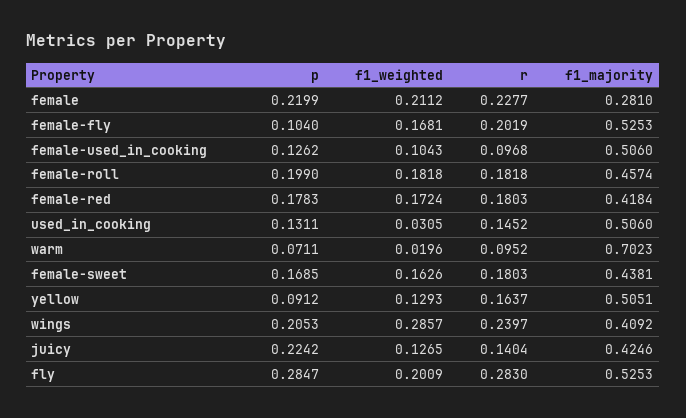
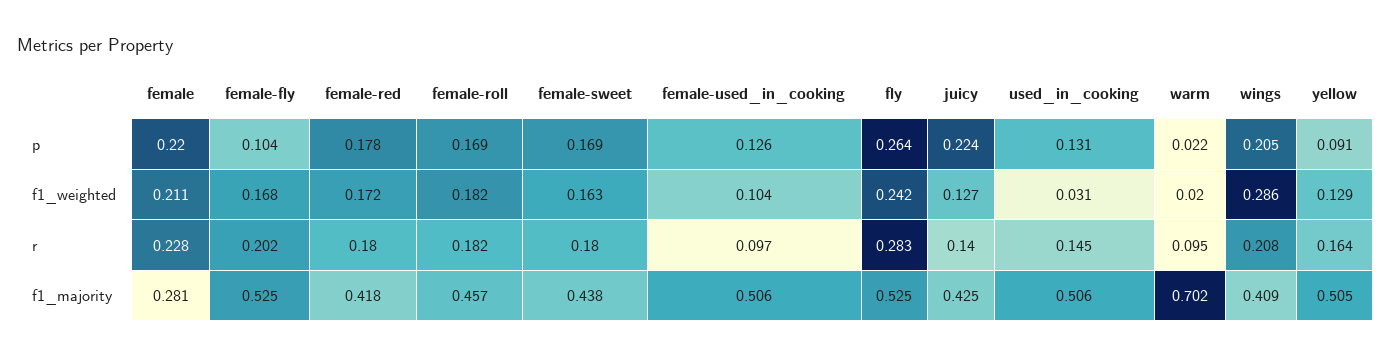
  {
    "p": {
      "female": 0.2199,
      "female-fly": 0.104,
      "female-used_in_cooking": 0.1262,
-     "female-roll": 0.199,
+     "female-roll": 0.169,
      "female-red": 0.1783,
      "used_in_cooking": 0.1311,
-     "warm": 0.0711,
+     "warm": 0.022,
      "female-sweet": 0.1685,
      "yellow": 0.0912,
      "wings": 0.2053,
      "juicy": 0.2242,
-     "fly": 0.2847
+     "fly": 0.264
    },
    "f1_weighted": {
      "female": 0.2112,
      "female-fly": 0.1681,
      "female-used_in_cooking": 0.1043,
      "female-roll": 0.1818,
      "female-red": 0.1724,
      "used_in_cooking": 0.0305,
      "warm": 0.0196,
      "female-sweet": 0.1626,
      "yellow": 0.1293,
      "wings": 0.2857,
      "juicy": 0.1265,
-     "fly": 0.2009
+     "fly": 0.242
    },
    "r": {
      "female": 0.2277,
      "female-fly": 0.2019,
      "female-used_in_cooking": 0.0968,
      "female-roll": 0.1818,
      "female-red": 0.1803,
      "used_in_cooking": 0.1452,
      "warm": 0.0952,
      "female-sweet": 0.1803,
      "yellow": 0.1637,
-     "wings": 0.2397,
+     "wings": 0.208,
      "juicy": 0.1404,
      "fly": 0.283
    },
    "f1_majority": {
      "female": 0.281,
      "female-fly": 0.5253,
      "female-used_in_cooking": 0.506,
      "female-roll": 0.4574,
      "female-red": 0.4184,
      "used_in_cooking": 0.506,
      "warm": 0.7023,
      "female-sweet": 0.4381,
      "yellow": 0.5051,
      "wings": 0.4092,
      "juicy": 0.4246,
      "fly": 0.5253
    }
  }

